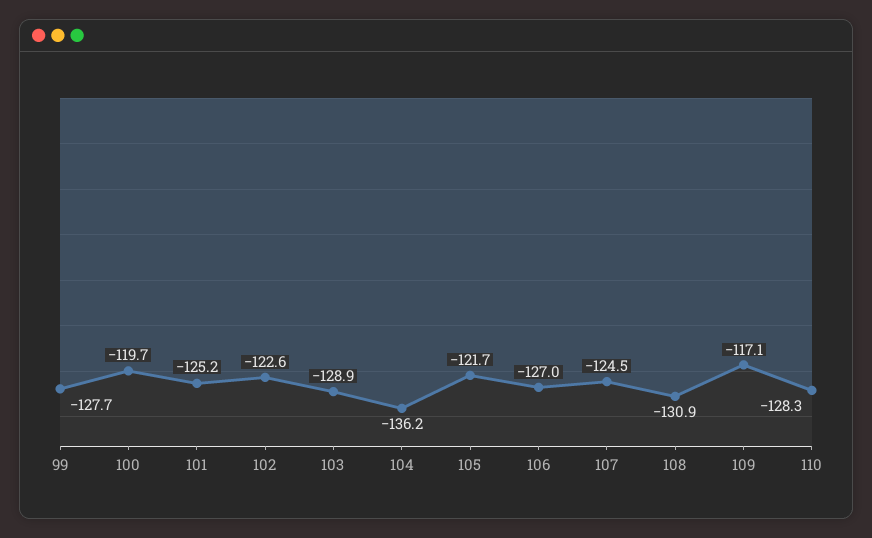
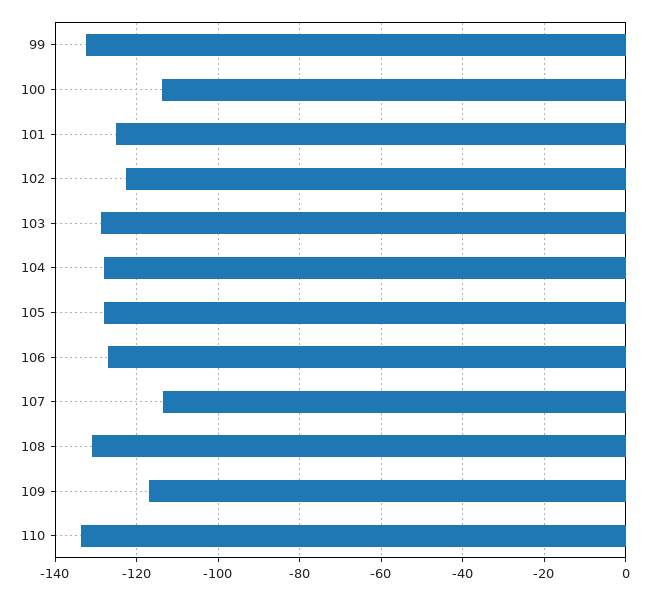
  {
-   "99": -127.7,
+   "99": -132,
-   "100": -119.7,
+   "100": -114,
    "101": -125.2,
    "102": -122.6,
    "103": -128.9,
-   "104": -136.2,
+   "104": -128,
-   "105": -121.7,
+   "105": -128,
    "106": -127,
-   "107": -124.5,
+   "107": -114,
    "108": -130.9,
    "109": -117.1,
-   "110": -128.3
+   "110": -134
  }

